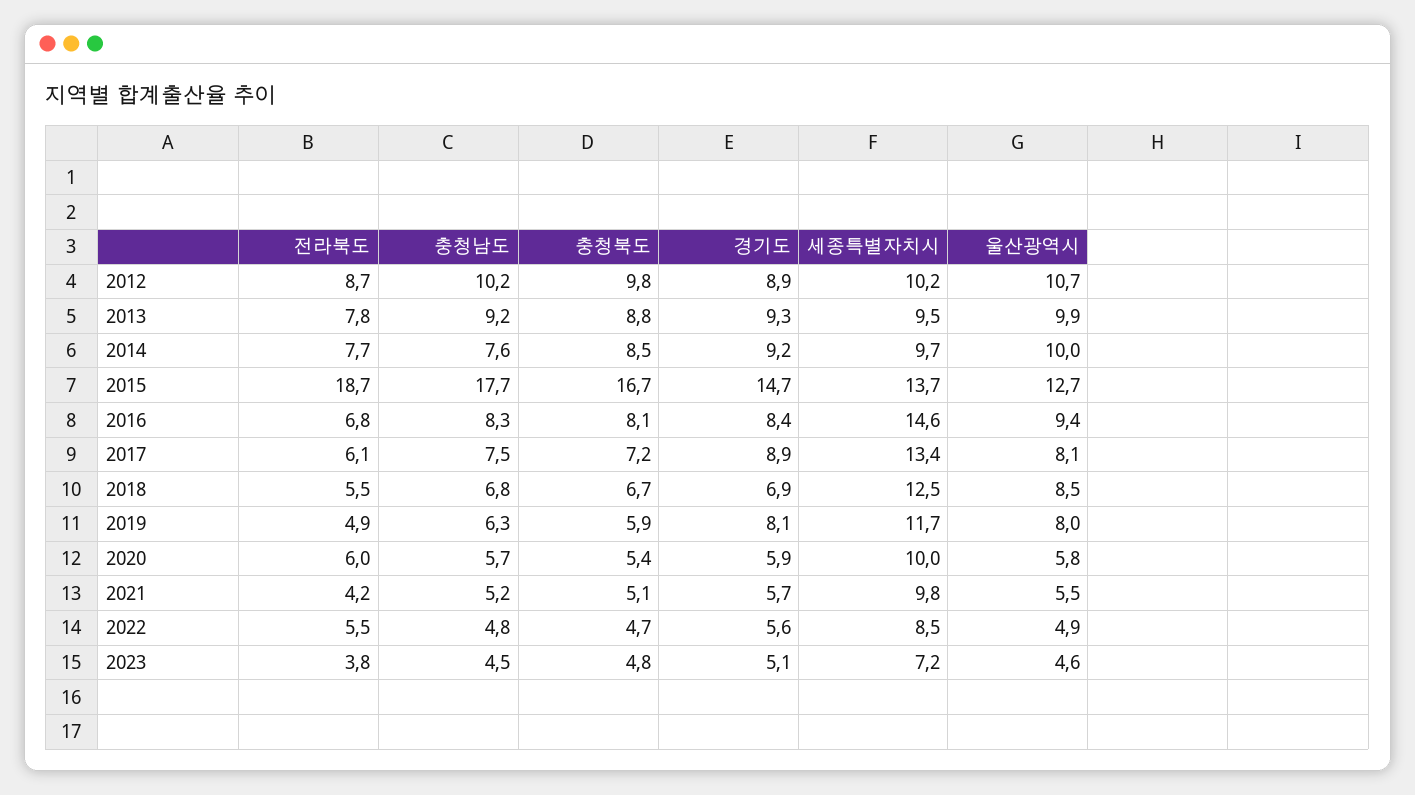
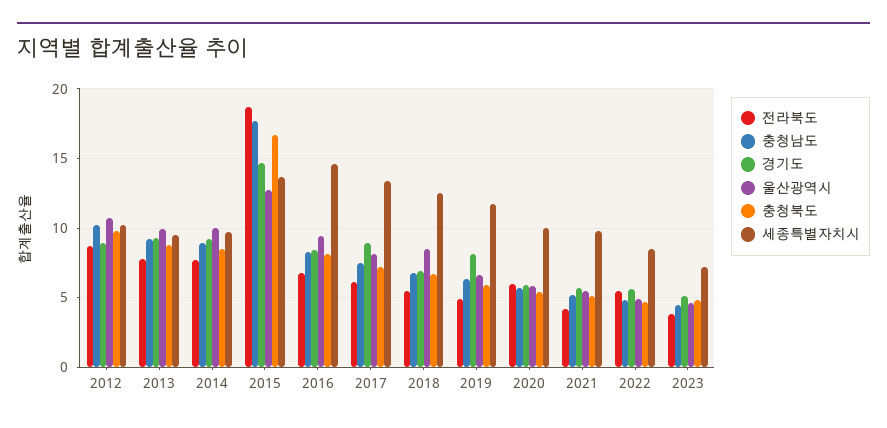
  {
    "전라북도": {
      "2012": 8.7,
      "2013": 7.8,
      "2014": 7.7,
      "2015": 18.7,
      "2016": 6.8,
      "2017": 6.1,
      "2018": 5.5,
      "2019": 4.9,
      "2020": 6,
      "2021": 4.2,
      "2022": 5.5,
      "2023": 3.8
    },
    "충청남도": {
      "2012": 10.2,
      "2013": 9.2,
-     "2014": 7.6,
+     "2014": 9,
      "2015": 17.7,
      "2016": 8.3,
      "2017": 7.5,
      "2018": 6.8,
      "2019": 6.3,
      "2020": 5.7,
      "2021": 5.2,
      "2022": 4.8,
      "2023": 4.5
    },
    "충청북도": {
      "2012": 9.8,
      "2013": 8.8,
      "2014": 8.5,
      "2015": 16.7,
      "2016": 8.1,
      "2017": 7.2,
      "2018": 6.7,
      "2019": 5.9,
      "2020": 5.4,
      "2021": 5.1,
      "2022": 4.7,
      "2023": 4.8
    },
    "경기도": {
      "2012": 8.9,
      "2013": 9.3,
      "2014": 9.2,
      "2015": 14.7,
      "2016": 8.4,
      "2017": 8.9,
      "2018": 6.9,
      "2019": 8.1,
      "2020": 5.9,
      "2021": 5.7,
      "2022": 5.6,
      "2023": 5.1
    },
    "세종특별자치시": {
      "2012": 10.2,
      "2013": 9.5,
      "2014": 9.7,
      "2015": 13.7,
      "2016": 14.6,
      "2017": 13.4,
      "2018": 12.5,
      "2019": 11.7,
      "2020": 10,
      "2021": 9.8,
      "2022": 8.5,
      "2023": 7.2
    },
    "울산광역시": {
      "2012": 10.7,
      "2013": 9.9,
      "2014": 10,
      "2015": 12.7,
      "2016": 9.4,
      "2017": 8.1,
      "2018": 8.5,
-     "2019": 8,
+     "2019": 6.5,
      "2020": 5.8,
      "2021": 5.5,
      "2022": 4.9,
      "2023": 4.6
    }
  }

